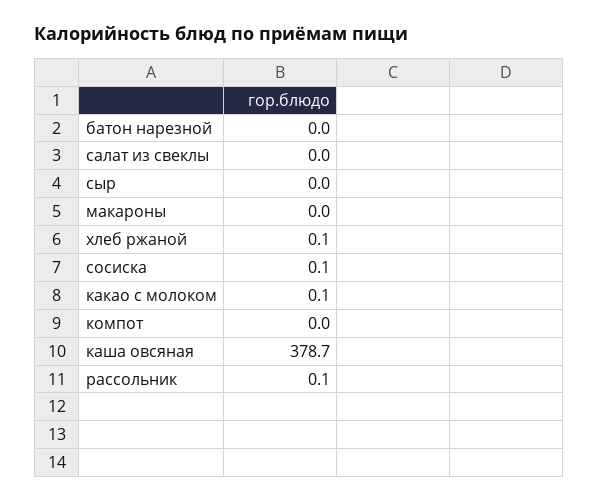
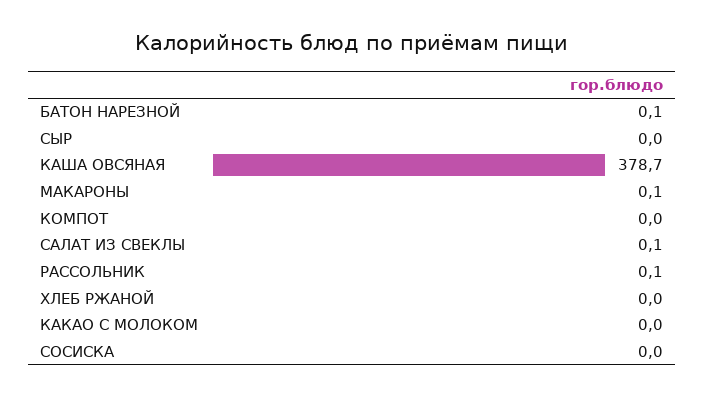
  {
-   "батон нарезной": 0,
+   "батон нарезной": 0.1,
-   "салат из свеклы": 0,
+   "салат из свеклы": 0.1,
    "сыр": 0,
-   "макароны": 0,
+   "макароны": 0.1,
-   "хлеб ржаной": 0.1,
+   "хлеб ржаной": 0,
-   "сосиска": 0.1,
+   "сосиска": 0,
-   "какао с молоком": 0.1,
+   "какао с молоком": 0,
    "компот": 0,
    "каша овсяная": 378.7,
    "рассольник": 0.1
  }

